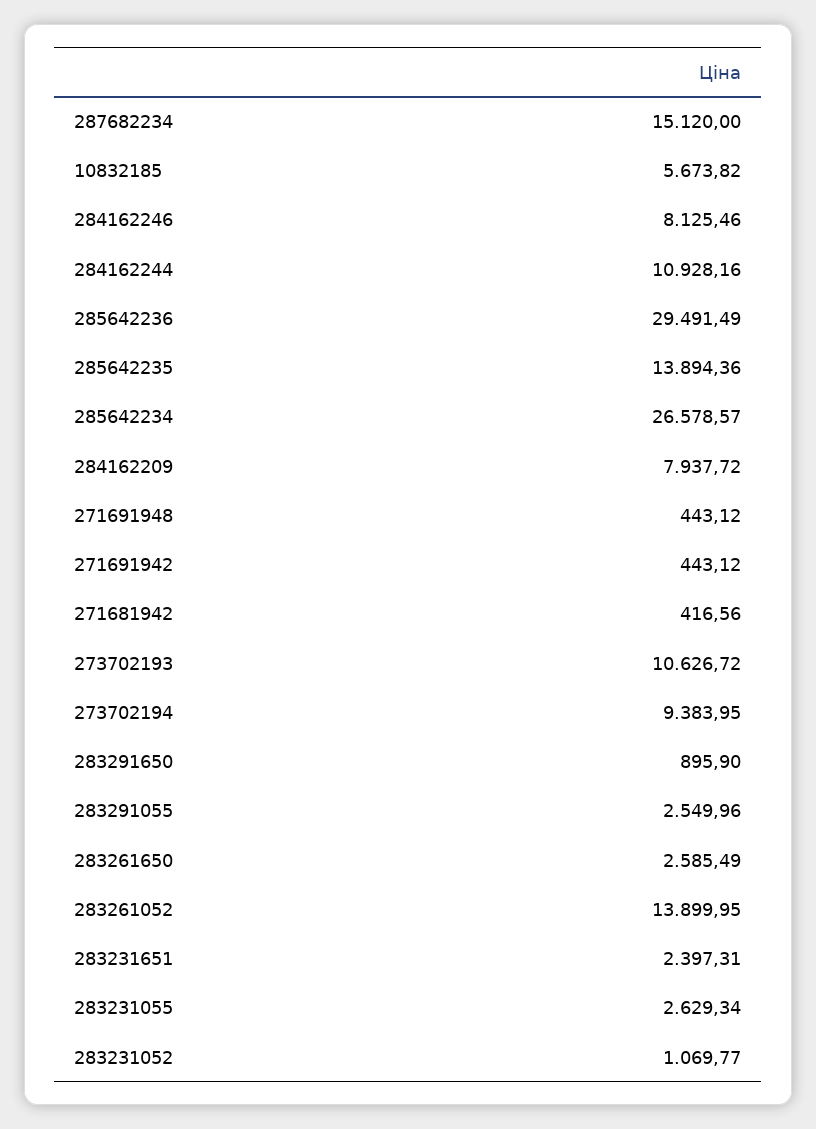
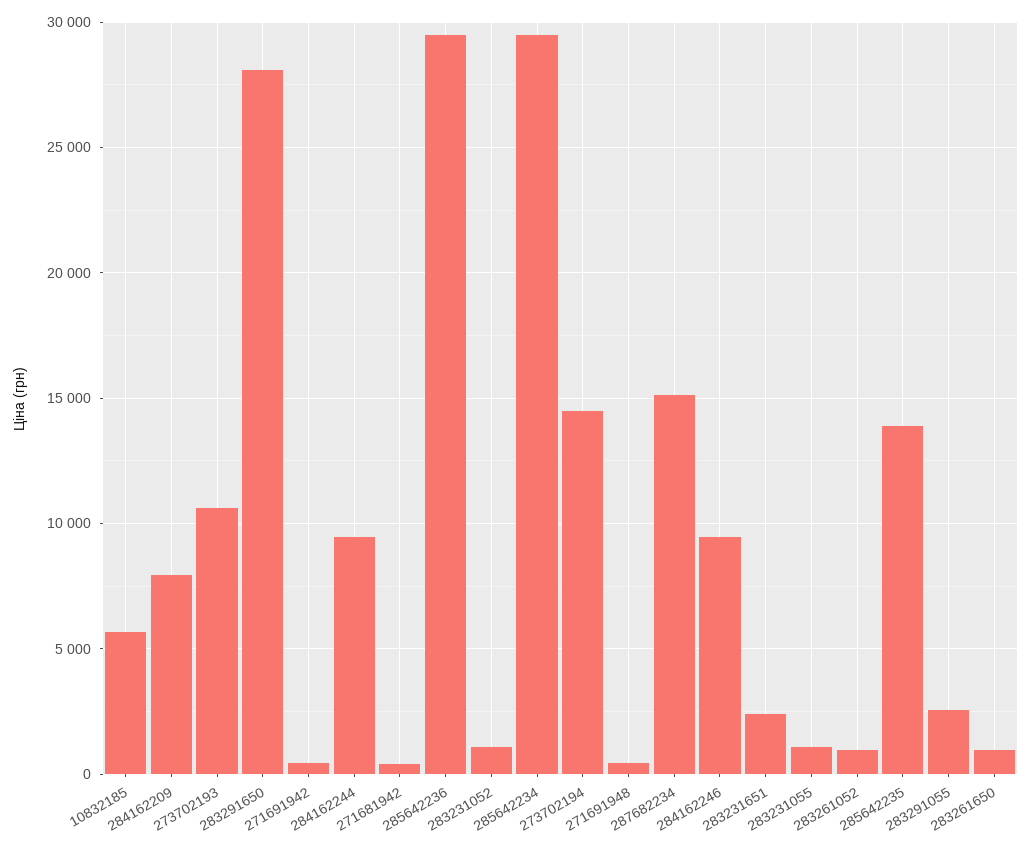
  {
    "287682234": 15120,
    "10832185": 5673.82,
-   "284162246": 8125.46,
+   "284162246": 9500,
-   "284162244": 10928.16,
+   "284162244": 9500,
    "285642236": 29491.49,
    "285642235": 13894.36,
-   "285642234": 26578.57,
+   "285642234": 29500,
    "284162209": 7937.72,
    "271691948": 443.12,
    "271691942": 443.12,
    "271681942": 416.56,
    "273702193": 10626.72,
-   "273702194": 9383.95,
+   "273702194": 14500,
-   "283291650": 895.9,
+   "283291650": 28000,
    "283291055": 2549.96,
-   "283261650": 2585.49,
+   "283261650": 1000,
-   "283261052": 13899.95,
+   "283261052": 1000,
    "283231651": 2397.31,
-   "283231055": 2629.34,
+   "283231055": 1000,
    "283231052": 1069.77
  }

